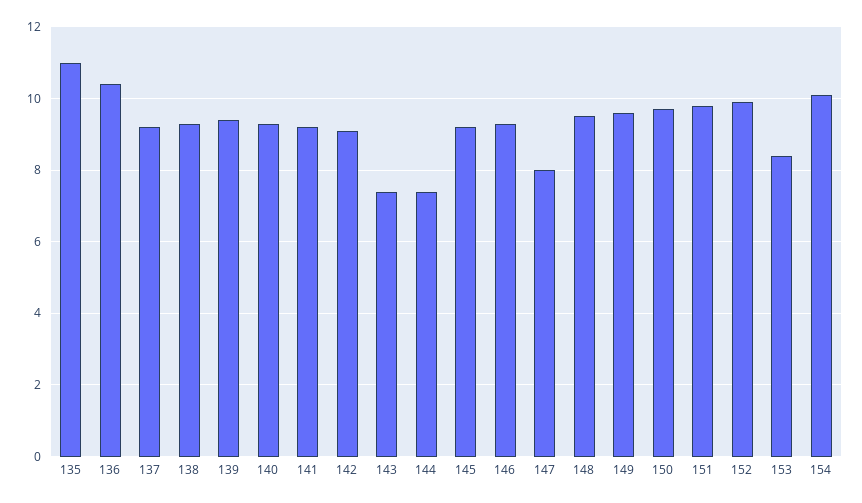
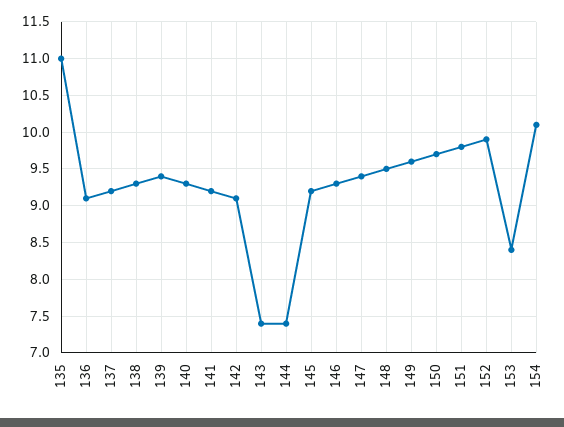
  {
    "135": 11,
-   "136": 10.5,
+   "136": 9.1,
    "137": 9.2,
    "138": 9.3,
    "139": 9.4,
    "140": 9.3,
    "141": 9.2,
    "142": 9.1,
    "143": 7.4,
    "144": 7.4,
    "145": 9.2,
    "146": 9.3,
-   "147": 8,
+   "147": 9.4,
    "148": 9.5,
    "149": 9.6,
    "150": 9.7,
    "151": 9.8,
    "152": 9.9,
    "153": 8.4,
    "154": 10.1
  }

